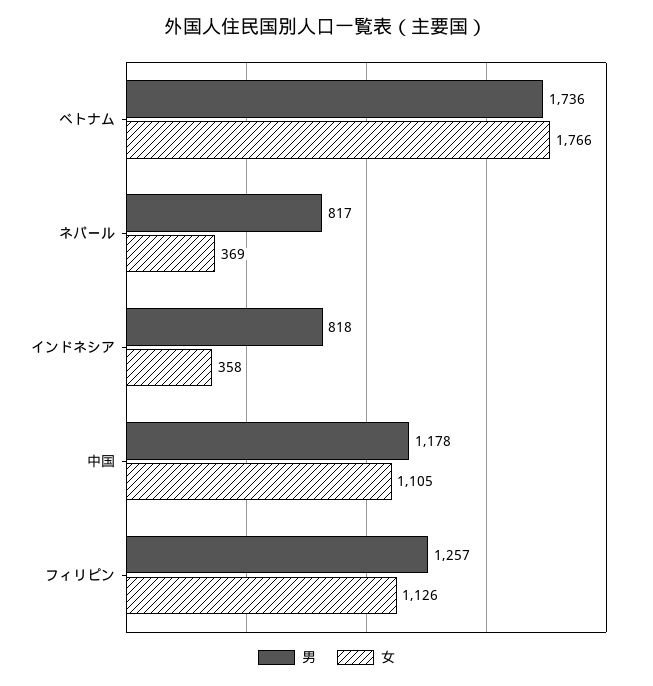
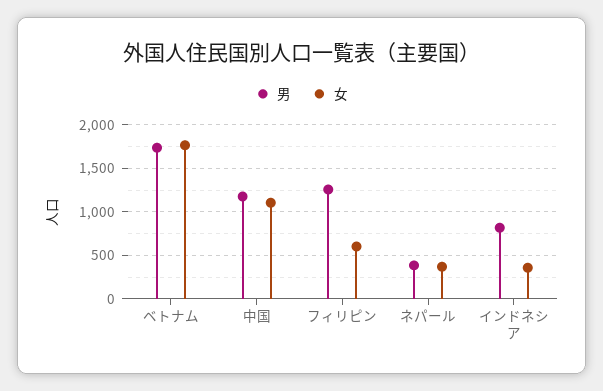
  {
    "男": {
      "ベトナム": 1736,
-     "ネパール": 817,
+     "ネパール": 400,
      "インドネシア": 818,
      "中国": 1178,
      "フィリピン": 1257
    },
    "女": {
      "ベトナム": 1766,
      "ネパール": 369,
      "インドネシア": 358,
      "中国": 1105,
-     "フィリピン": 1126
+     "フィリピン": 600
    }
  }

